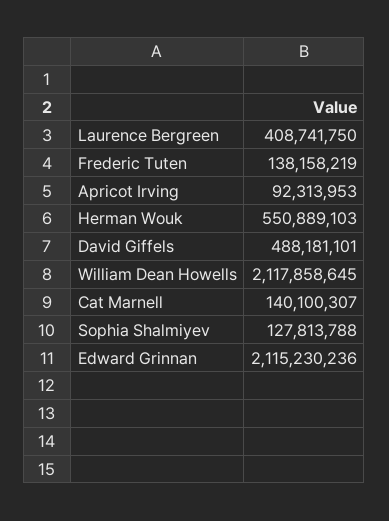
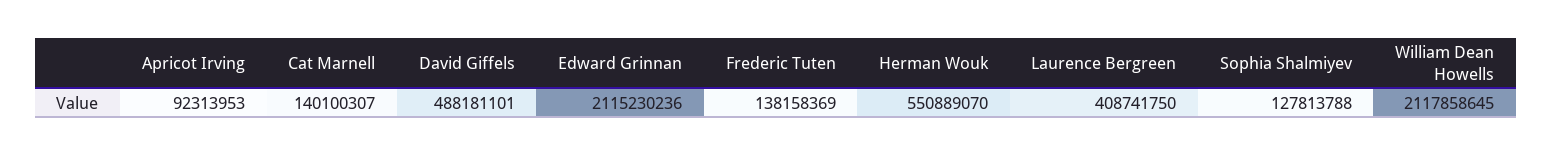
  {
    "Laurence Bergreen": 408741750,
-   "Frederic Tuten": 138158219,
+   "Frederic Tuten": 138158369,
    "Apricot Irving": 92313953,
-   "Herman Wouk": 550889103,
+   "Herman Wouk": 550889070,
    "David Giffels": 488181101,
    "William Dean Howells": 2117858645,
    "Cat Marnell": 140100307,
    "Sophia Shalmiyev": 127813788,
    "Edward Grinnan": 2115230236
  }

